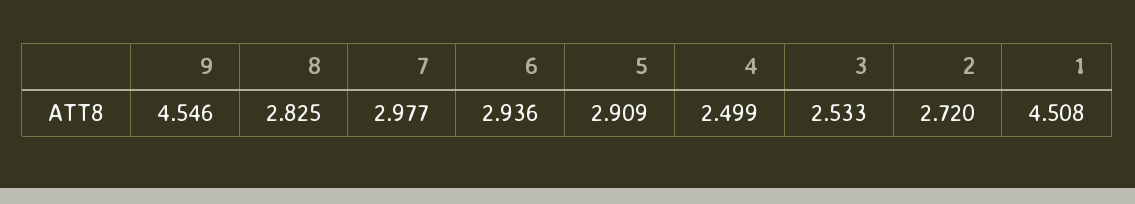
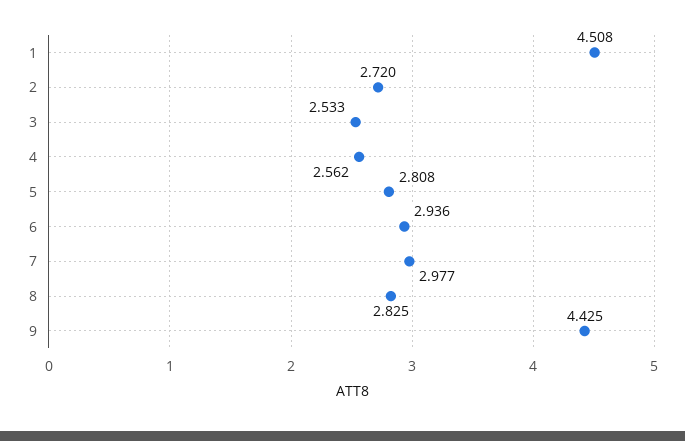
  {
-   "9": 4.546,
+   "9": 4.425,
    "8": 2.825,
    "7": 2.977,
    "6": 2.936,
-   "5": 2.909,
+   "5": 2.808,
-   "4": 2.499,
+   "4": 2.562,
    "3": 2.533,
    "2": 2.72,
    "1": 4.508
  }

